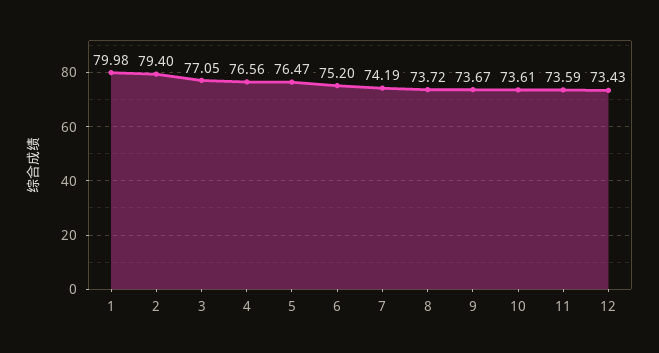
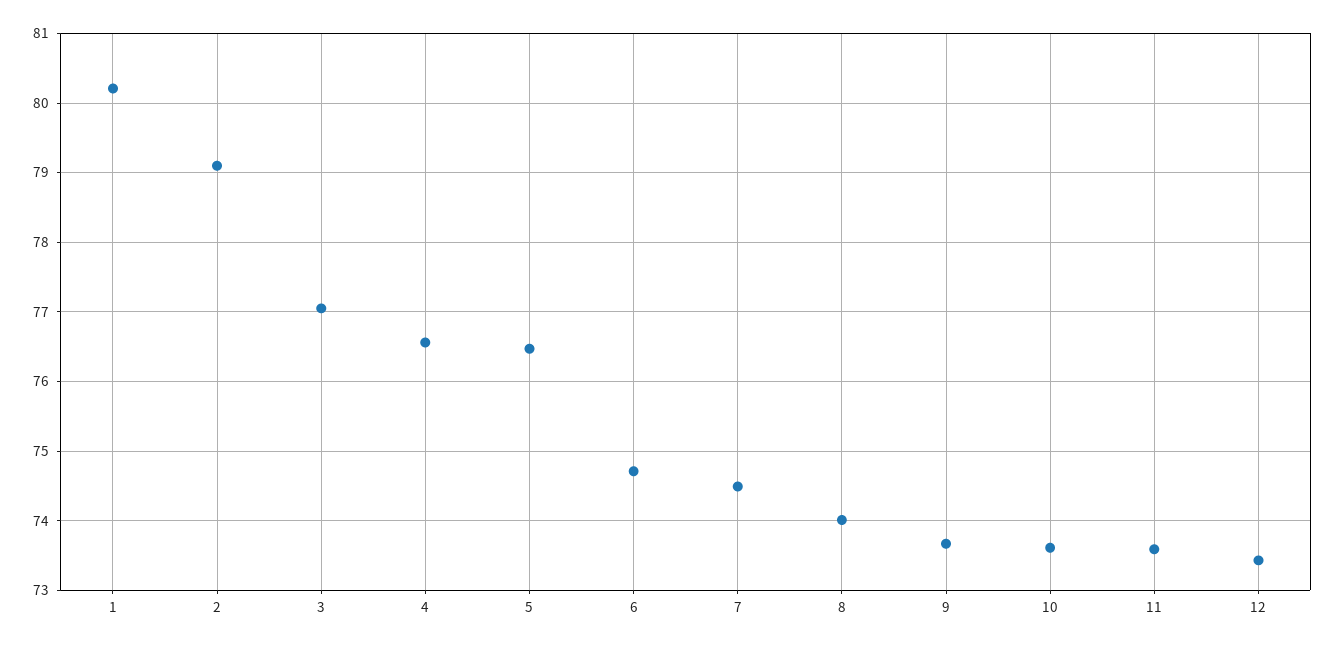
  {
-   "1": 79.98,
+   "1": 80.2,
-   "2": 79.4,
+   "2": 79.1,
    "3": 77.05,
    "4": 76.56,
    "5": 76.47,
-   "6": 75.2,
+   "6": 74.7,
-   "7": 74.19,
+   "7": 74.5,
-   "8": 73.72,
+   "8": 74,
    "9": 73.67,
    "10": 73.61,
    "11": 73.59,
    "12": 73.43
  }

